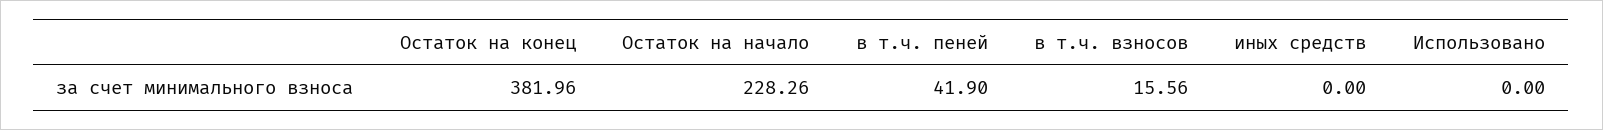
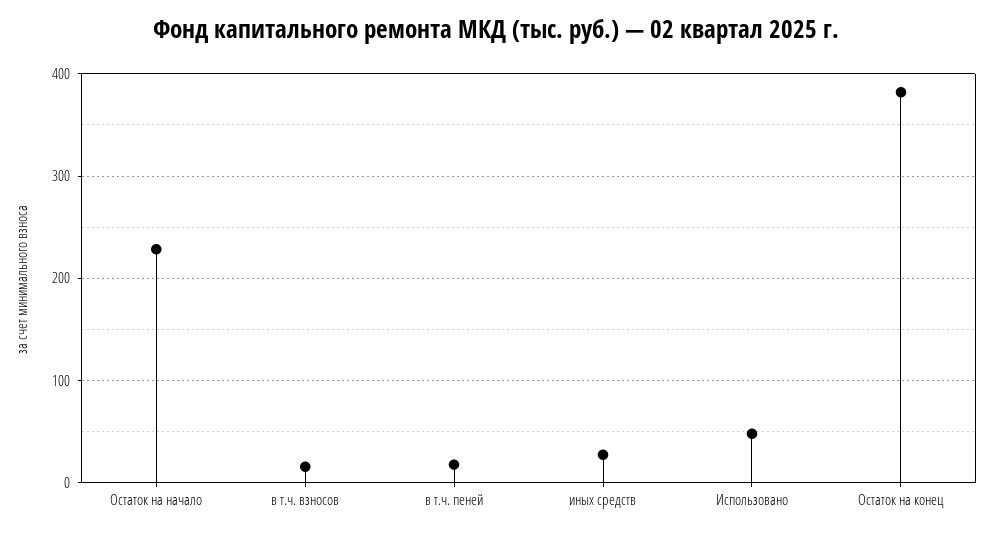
  {
    "Остаток на конец": 381.96,
    "Остаток на начало": 228.26,
-   "в т.ч. пеней": 41.9,
+   "в т.ч. пеней": 20,
    "в т.ч. взносов": 15.56,
-   "иных средств": 0,
+   "иных средств": 30,
-   "Использовано": 0
+   "Использовано": 50
  }

